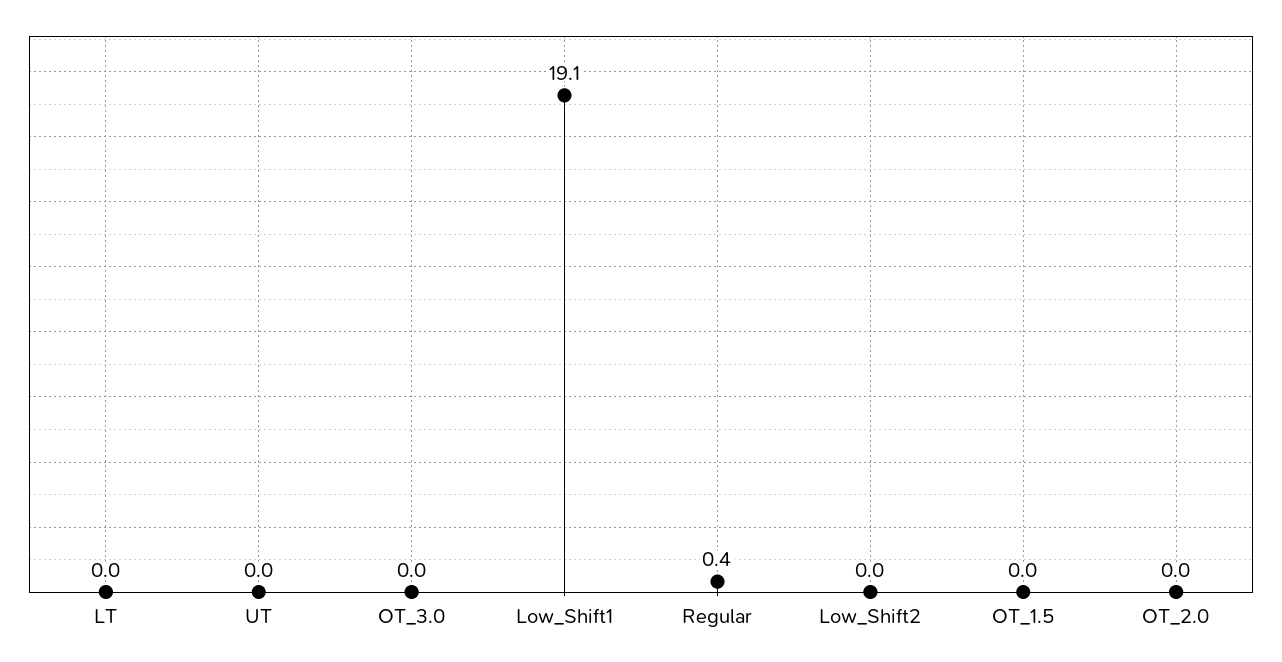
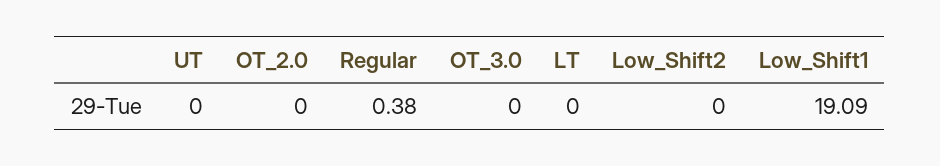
  {
    "LT": 0,
    "UT": 0,
    "OT_3.0": 0,
    "Low_Shift1": 19.09,
    "Regular": 0.38,
    "Low_Shift2": 0,
-   "OT_1.5": 0,
    "OT_2.0": 0
  }

